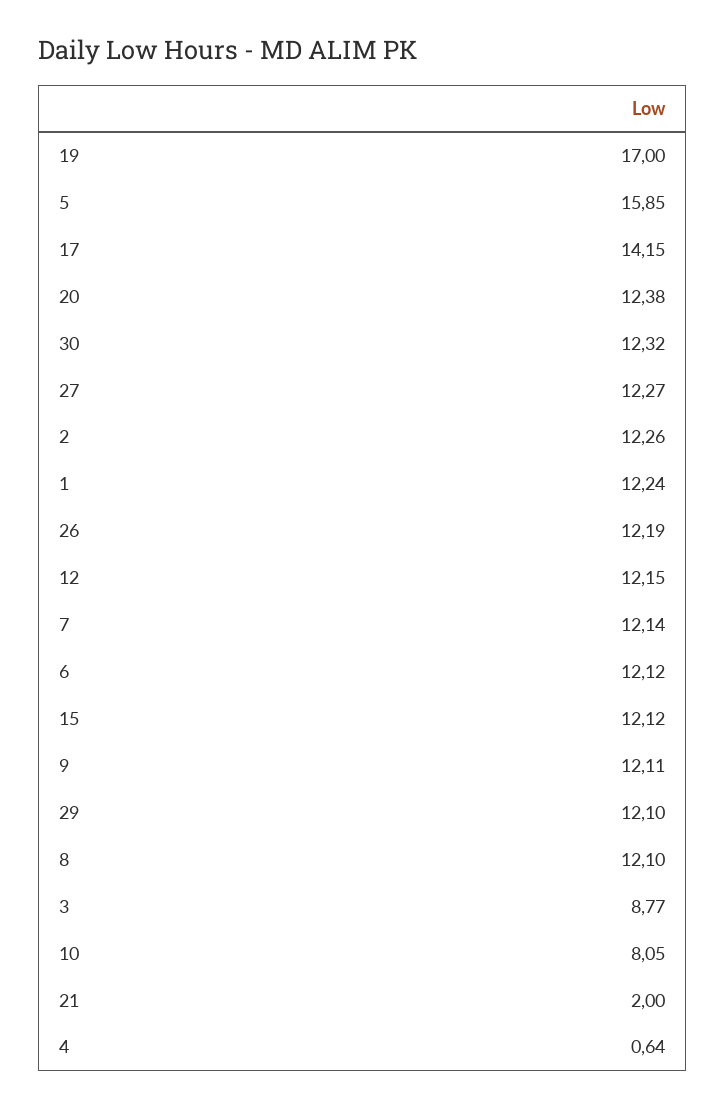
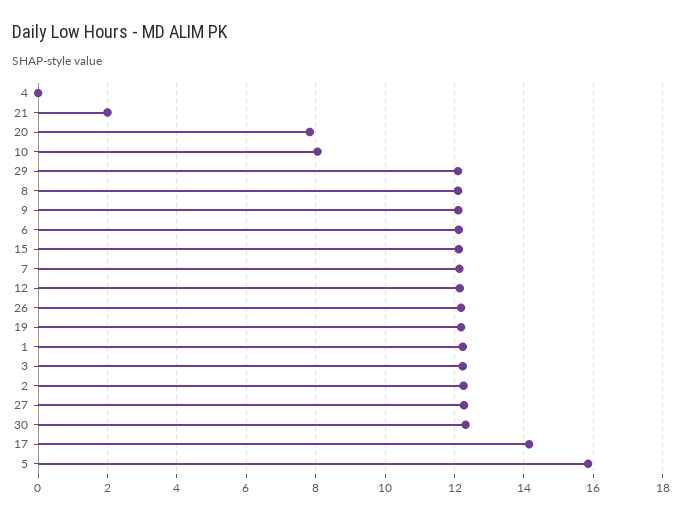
  {
-   "19": 17,
+   "19": 12.2,
    "5": 15.85,
    "17": 14.15,
-   "20": 12.38,
+   "20": 7.8,
    "30": 12.32,
    "27": 12.27,
    "2": 12.26,
    "1": 12.24,
    "26": 12.19,
    "12": 12.15,
    "7": 12.14,
    "6": 12.12,
    "15": 12.12,
    "9": 12.11,
    "29": 12.1,
    "8": 12.1,
-   "3": 8.77,
+   "3": 12.2,
    "10": 8.05,
    "21": 2,
-   "4": 0.64
+   "4": 0
  }

